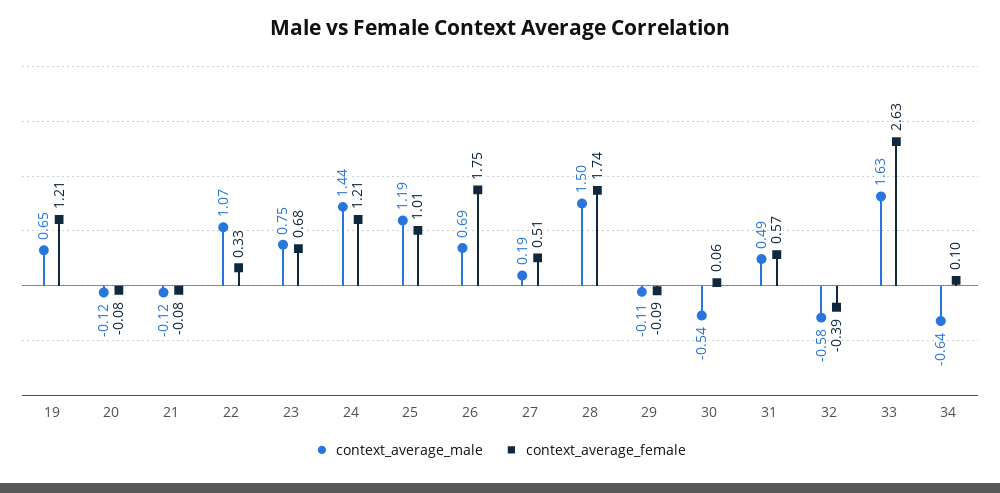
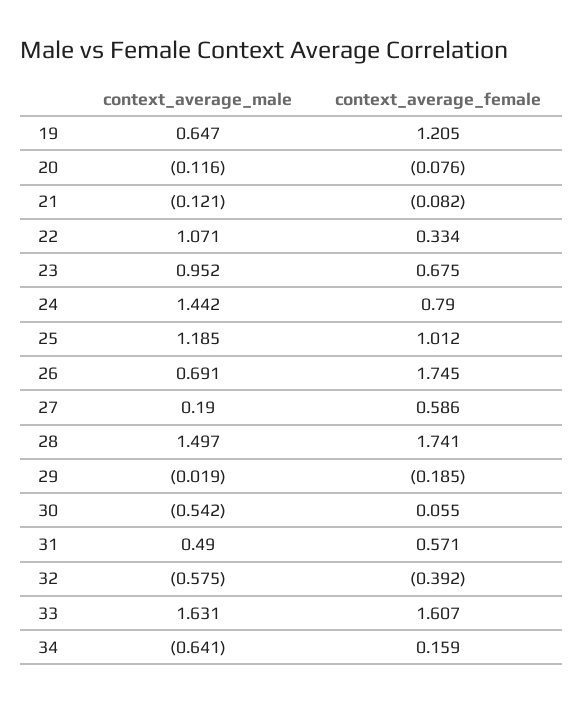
  {
    "context_average_male": {
      "19": 0.647,
      "20": -0.116,
      "21": -0.121,
      "22": 1.071,
-     "23": 0.75,
+     "23": 0.952,
      "24": 1.442,
      "25": 1.185,
      "26": 0.691,
      "27": 0.19,
      "28": 1.497,
-     "29": -0.11,
+     "29": -0.019,
      "30": -0.542,
      "31": 0.49,
      "32": -0.575,
      "33": 1.631,
      "34": -0.641
    },
    "context_average_female": {
      "19": 1.205,
      "20": -0.076,
      "21": -0.082,
      "22": 0.334,
      "23": 0.675,
-     "24": 1.21,
+     "24": 0.79,
      "25": 1.012,
      "26": 1.745,
-     "27": 0.51,
+     "27": 0.586,
      "28": 1.741,
-     "29": -0.09,
+     "29": -0.185,
      "30": 0.055,
      "31": 0.571,
      "32": -0.392,
-     "33": 2.63,
+     "33": 1.607,
-     "34": 0.1
+     "34": 0.159
    }
  }

